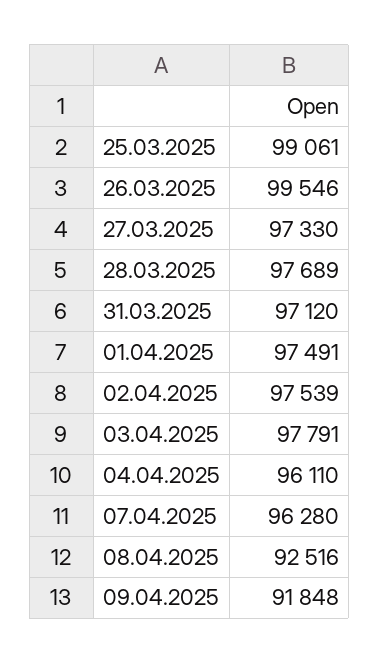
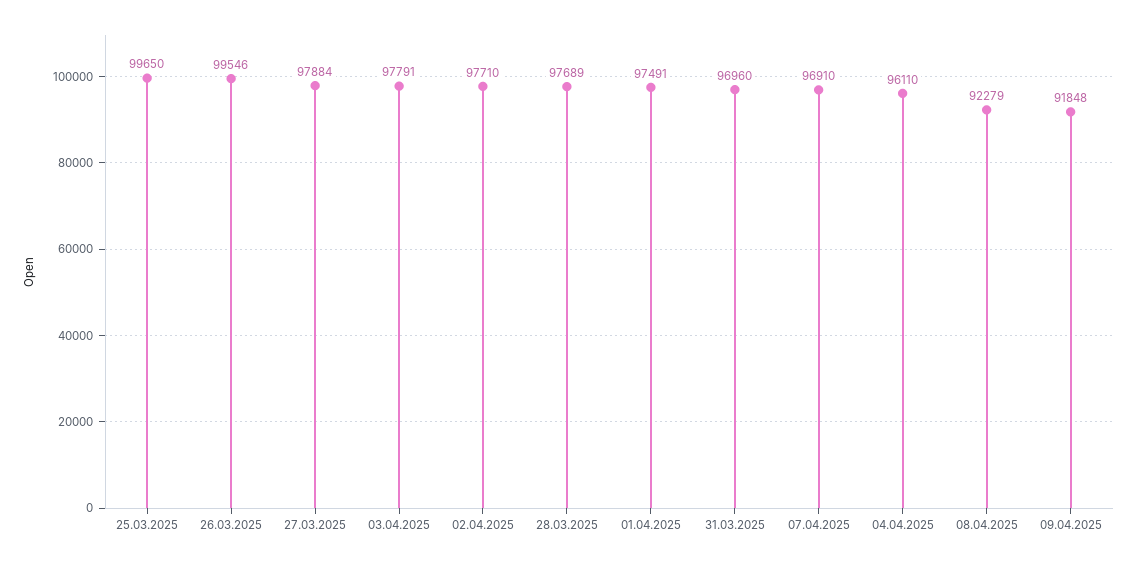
  {
-   "25.03.2025": 99061,
+   "25.03.2025": 99650,
    "26.03.2025": 99546,
-   "27.03.2025": 97330,
+   "27.03.2025": 97884,
    "28.03.2025": 97689,
-   "31.03.2025": 97120,
+   "31.03.2025": 96960,
    "01.04.2025": 97491,
-   "02.04.2025": 97539,
+   "02.04.2025": 97710,
    "03.04.2025": 97791,
    "04.04.2025": 96110,
-   "07.04.2025": 96280,
+   "07.04.2025": 96910,
-   "08.04.2025": 92516,
+   "08.04.2025": 92279,
    "09.04.2025": 91848
  }

